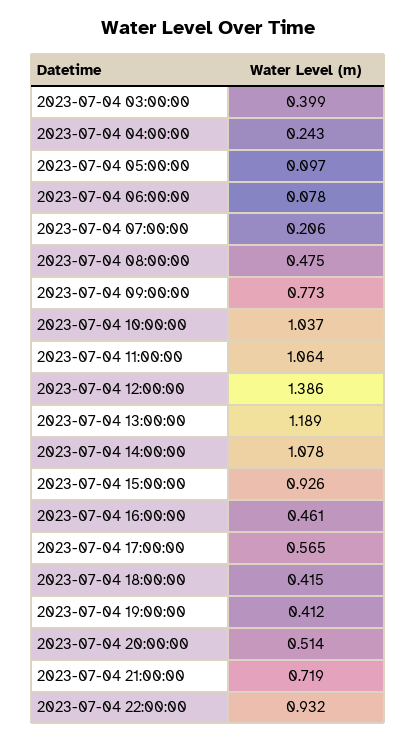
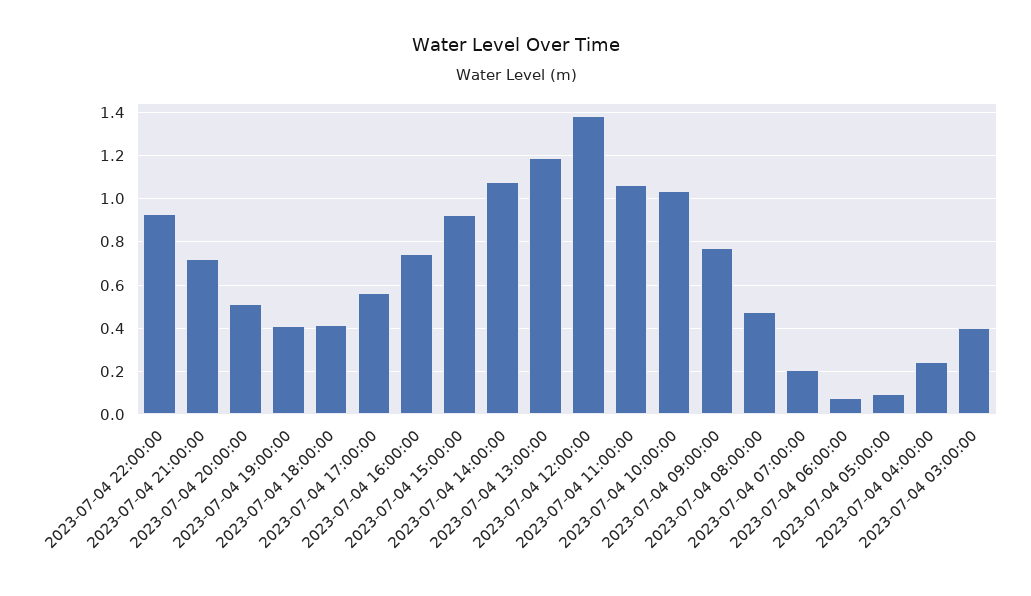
  {
    "2023-07-04 03:00:00": 0.399,
    "2023-07-04 04:00:00": 0.243,
    "2023-07-04 05:00:00": 0.097,
    "2023-07-04 06:00:00": 0.078,
    "2023-07-04 07:00:00": 0.206,
    "2023-07-04 08:00:00": 0.475,
    "2023-07-04 09:00:00": 0.773,
    "2023-07-04 10:00:00": 1.037,
    "2023-07-04 11:00:00": 1.064,
    "2023-07-04 12:00:00": 1.386,
    "2023-07-04 13:00:00": 1.189,
    "2023-07-04 14:00:00": 1.078,
    "2023-07-04 15:00:00": 0.926,
-   "2023-07-04 16:00:00": 0.461,
+   "2023-07-04 16:00:00": 0.75,
    "2023-07-04 17:00:00": 0.565,
    "2023-07-04 18:00:00": 0.415,
    "2023-07-04 19:00:00": 0.412,
    "2023-07-04 20:00:00": 0.514,
    "2023-07-04 21:00:00": 0.719,
    "2023-07-04 22:00:00": 0.932
  }

